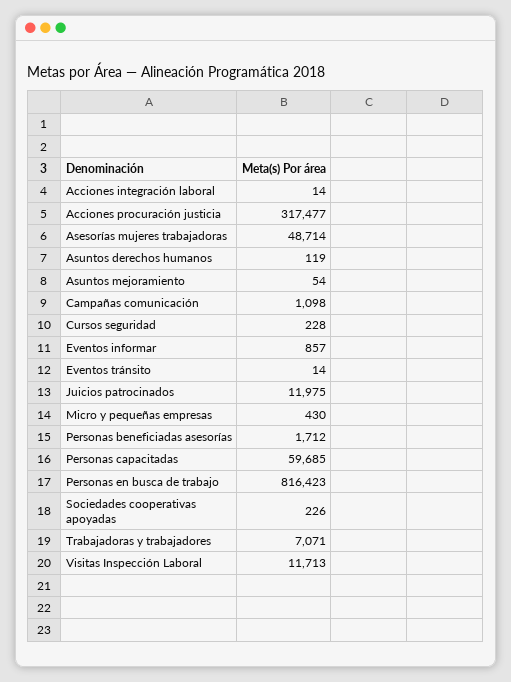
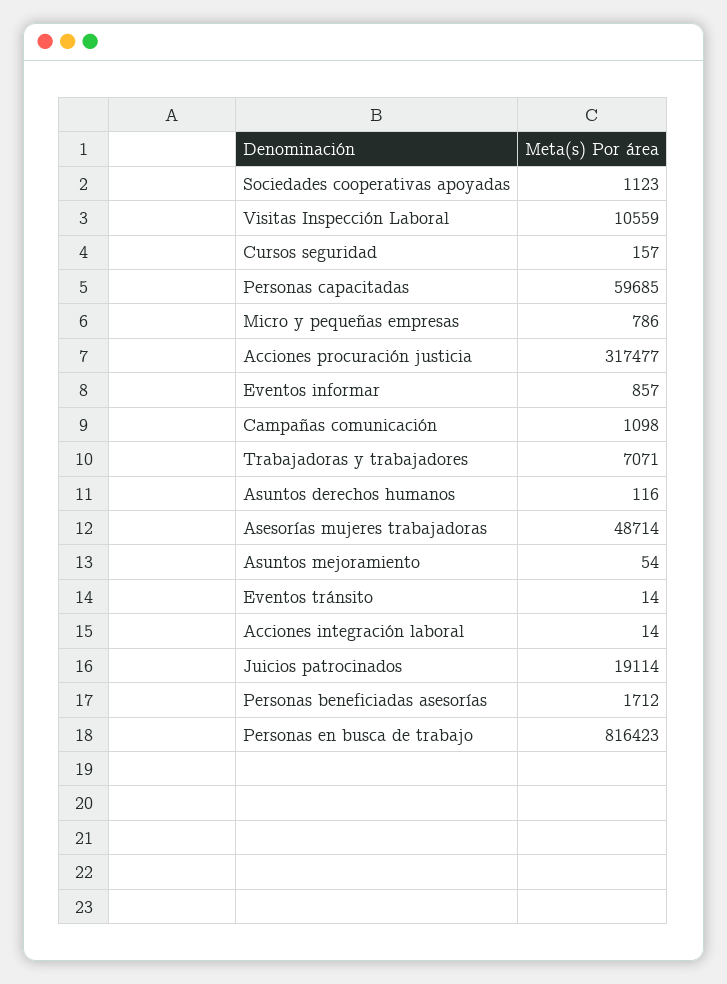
  {
    "Acciones integración laboral": 14,
    "Acciones procuración justicia": 317477,
    "Asesorías mujeres trabajadoras": 48714,
-   "Asuntos derechos humanos": 119,
+   "Asuntos derechos humanos": 116,
    "Asuntos mejoramiento": 54,
    "Campañas comunicación": 1098,
-   "Cursos seguridad": 228,
+   "Cursos seguridad": 157,
    "Eventos informar": 857,
    "Eventos tránsito": 14,
-   "Juicios patrocinados": 11975,
+   "Juicios patrocinados": 19114,
-   "Micro y pequeñas empresas": 430,
+   "Micro y pequeñas empresas": 786,
    "Personas beneficiadas asesorías": 1712,
    "Personas capacitadas": 59685,
    "Personas en busca de trabajo": 816423,
-   "Sociedades cooperativas apoyadas": 226,
+   "Sociedades cooperativas apoyadas": 1123,
    "Trabajadoras y trabajadores": 7071,
-   "Visitas Inspección Laboral": 11713
+   "Visitas Inspección Laboral": 10559
  }

